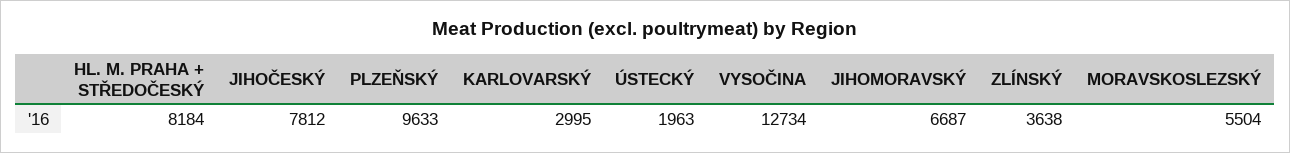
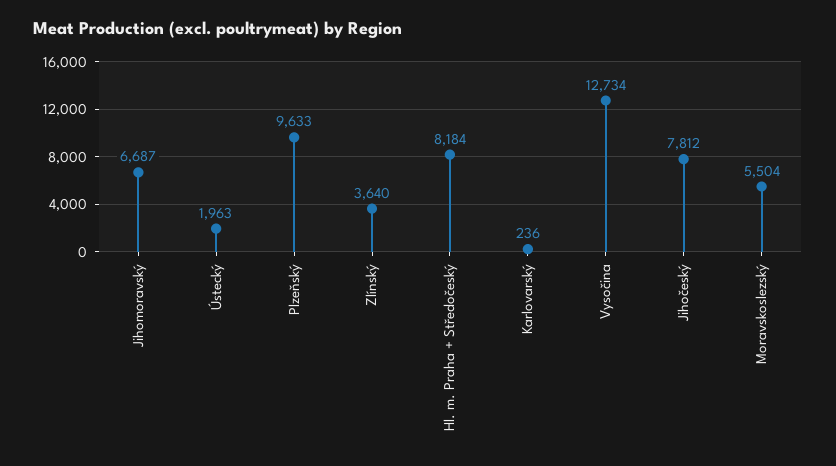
  {
    "HL. M. PRAHA + STŘEDOČESKÝ": 8184,
    "JIHOČESKÝ": 7812,
    "PLZEŇSKÝ": 9633,
-   "KARLOVARSKÝ": 2995,
+   "KARLOVARSKÝ": 236,
    "ÚSTECKÝ": 1963,
    "VYSOČINA": 12734,
    "JIHOMORAVSKÝ": 6687,
-   "ZLÍNSKÝ": 3638,
+   "ZLÍNSKÝ": 3640,
    "MORAVSKOSLEZSKÝ": 5504
  }

